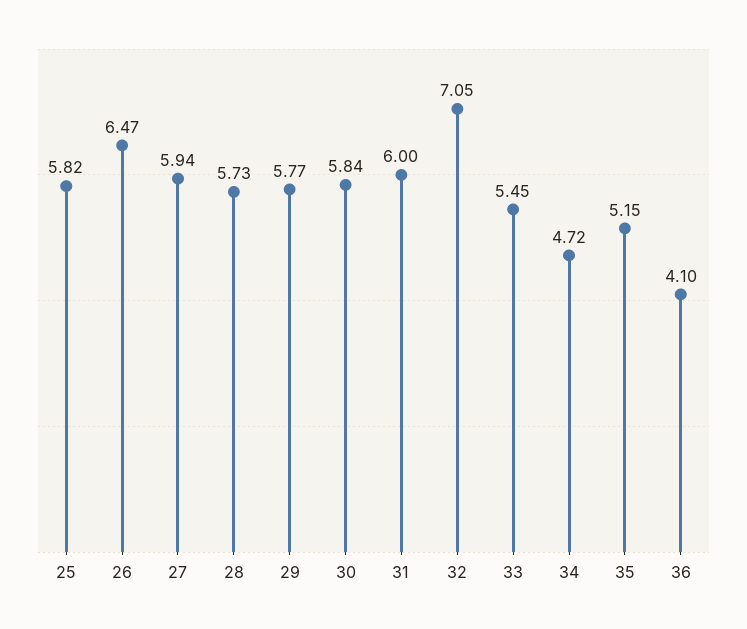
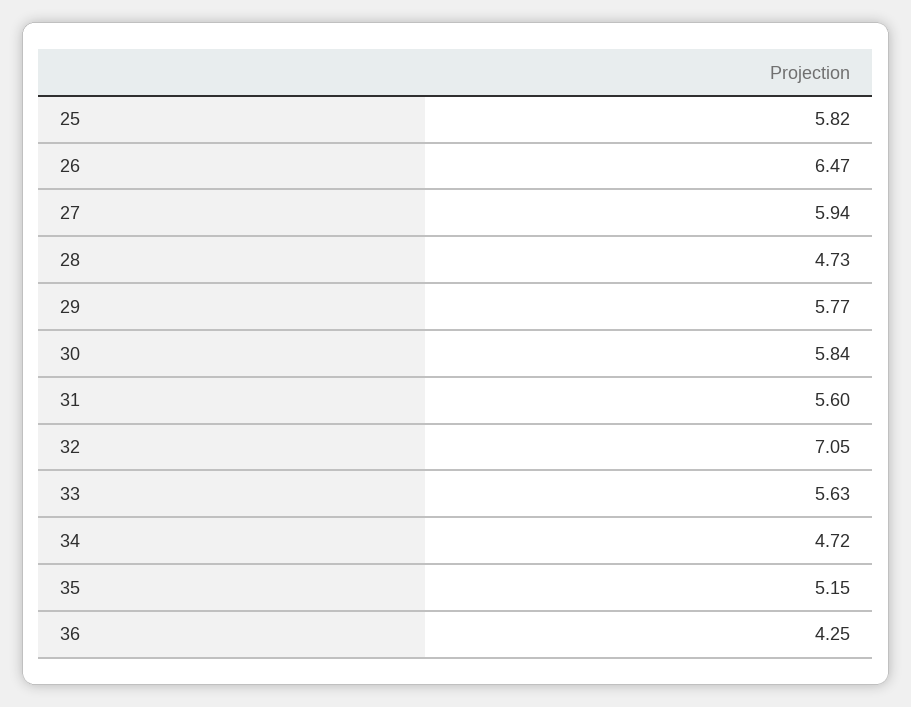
  {
    "25": 5.82,
    "26": 6.47,
    "27": 5.94,
-   "28": 5.73,
+   "28": 4.73,
    "29": 5.77,
    "30": 5.84,
-   "31": 6,
+   "31": 5.6,
    "32": 7.05,
-   "33": 5.45,
+   "33": 5.63,
    "34": 4.72,
    "35": 5.15,
-   "36": 4.1
+   "36": 4.25
  }

